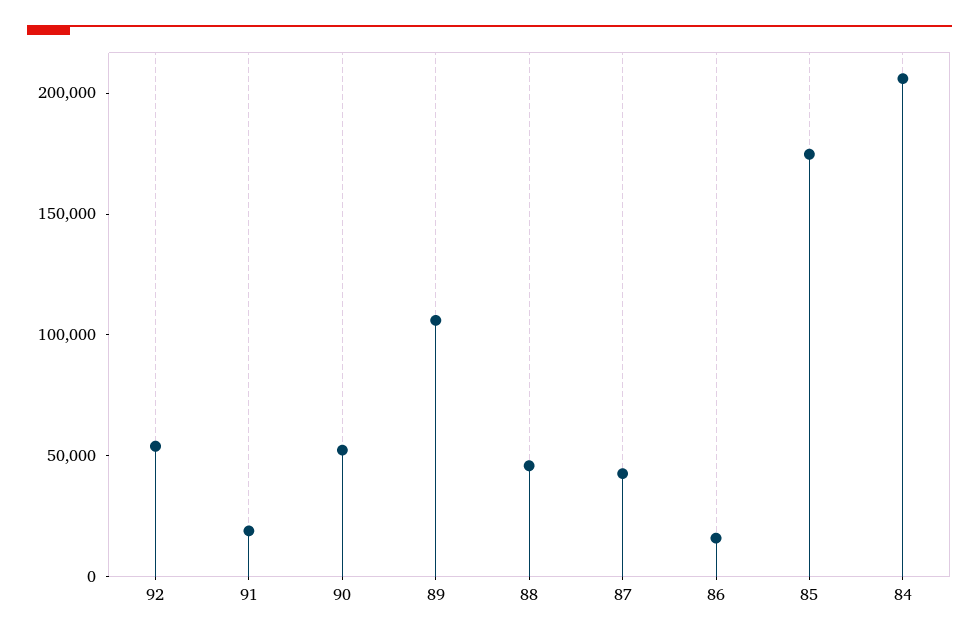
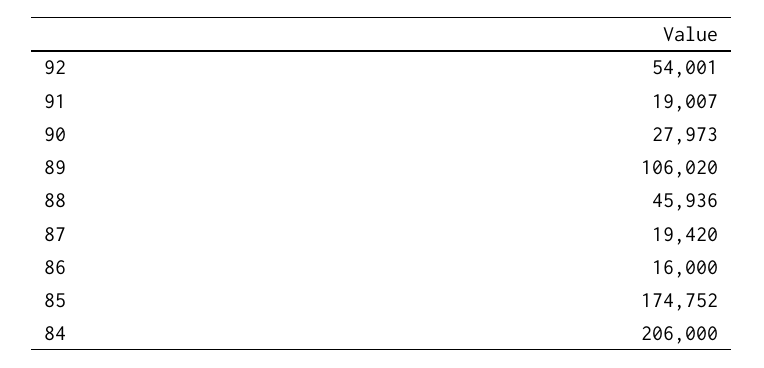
  {
    "92": 54001,
    "91": 19007,
-   "90": 50000,
+   "90": 27973,
    "89": 106020,
    "88": 45936,
-   "87": 40000,
+   "87": 19420,
    "86": 16000,
    "85": 174752,
    "84": 206000
  }

